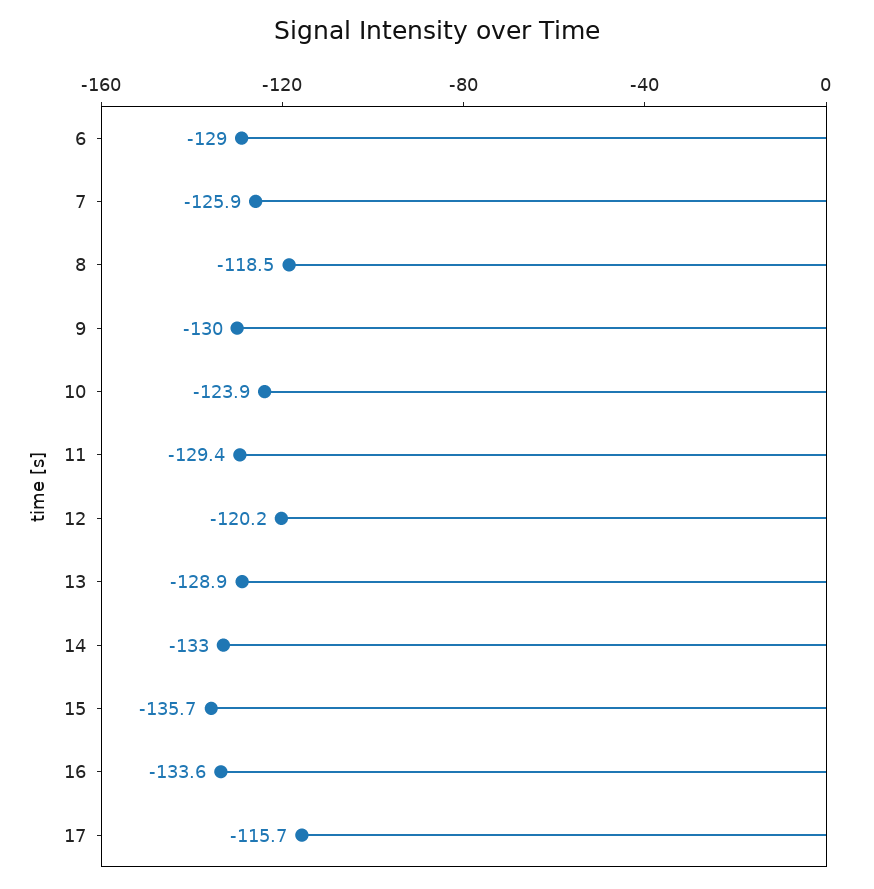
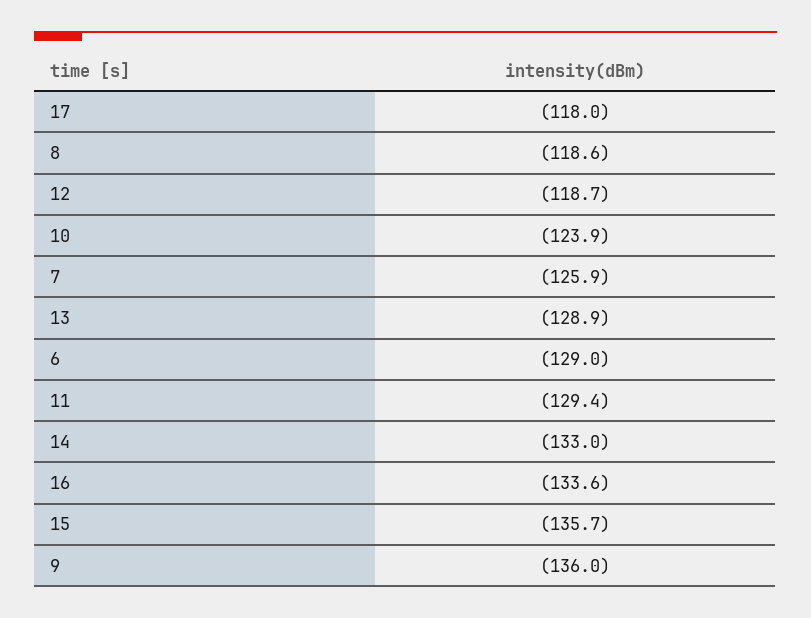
  {
    "6": -129,
    "7": -125.9,
-   "8": -118.5,
+   "8": -118.6,
-   "9": -130,
+   "9": -136,
    "10": -123.9,
    "11": -129.4,
-   "12": -120.2,
+   "12": -118.7,
    "13": -128.9,
    "14": -133,
    "15": -135.7,
    "16": -133.6,
-   "17": -115.7
+   "17": -118
  }

